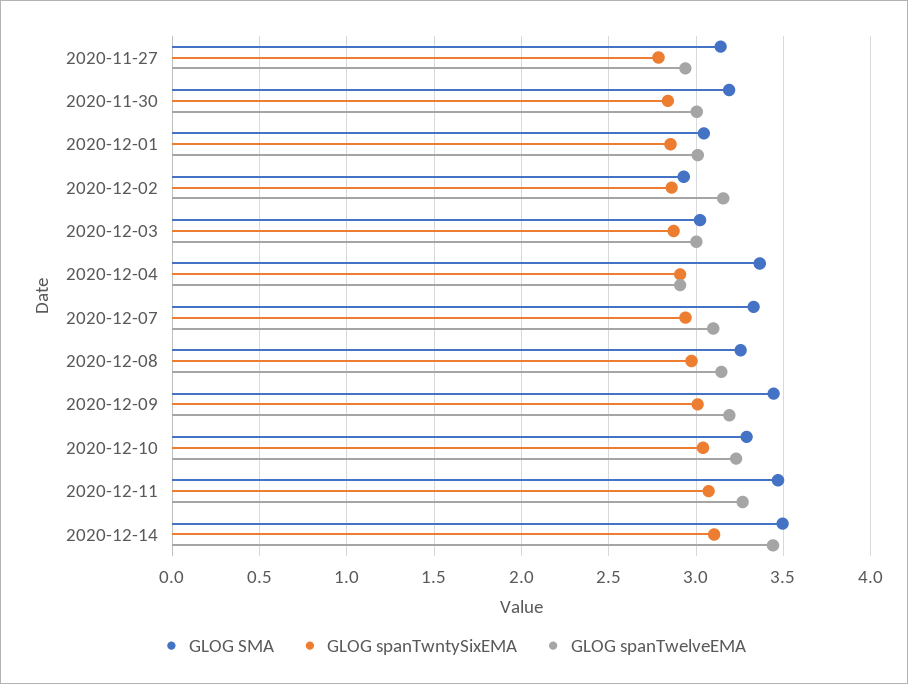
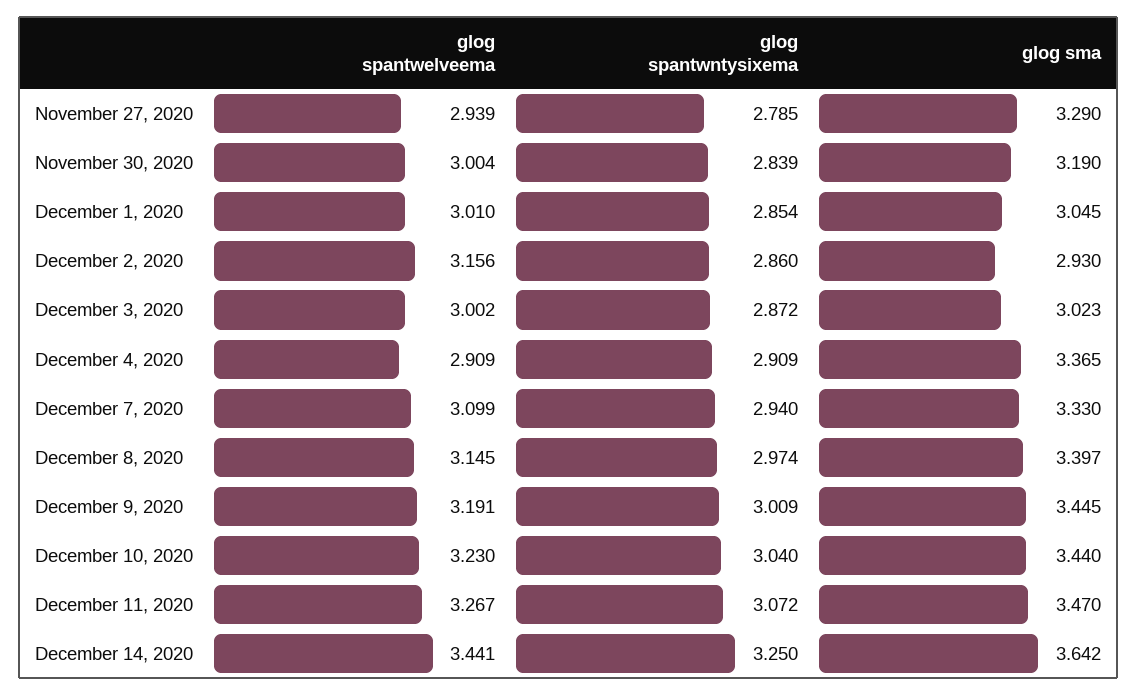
  {
    "GLOG SMA": {
-     "2020-11-27": 3.15,
+     "2020-11-27": 3.29,
      "2020-11-30": 3.19,
      "2020-12-01": 3.045,
      "2020-12-02": 2.93,
      "2020-12-03": 3.023,
      "2020-12-04": 3.365,
      "2020-12-07": 3.33,
-     "2020-12-08": 3.25,
+     "2020-12-08": 3.397,
      "2020-12-09": 3.445,
-     "2020-12-10": 3.3,
+     "2020-12-10": 3.44,
      "2020-12-11": 3.47,
-     "2020-12-14": 3.5
+     "2020-12-14": 3.642
    },
    "GLOG spanTwntySixEMA": {
      "2020-11-27": 2.785,
      "2020-11-30": 2.839,
      "2020-12-01": 2.854,
      "2020-12-02": 2.86,
      "2020-12-03": 2.872,
      "2020-12-04": 2.909,
      "2020-12-07": 2.94,
      "2020-12-08": 2.974,
      "2020-12-09": 3.009,
      "2020-12-10": 3.04,
      "2020-12-11": 3.072,
-     "2020-12-14": 3.1
+     "2020-12-14": 3.25
    },
    "GLOG spanTwelveEMA": {
      "2020-11-27": 2.939,
      "2020-11-30": 3.004,
      "2020-12-01": 3.01,
      "2020-12-02": 3.156,
      "2020-12-03": 3.002,
      "2020-12-04": 2.909,
      "2020-12-07": 3.099,
      "2020-12-08": 3.145,
      "2020-12-09": 3.191,
      "2020-12-10": 3.23,
      "2020-12-11": 3.267,
      "2020-12-14": 3.441
    }
  }

